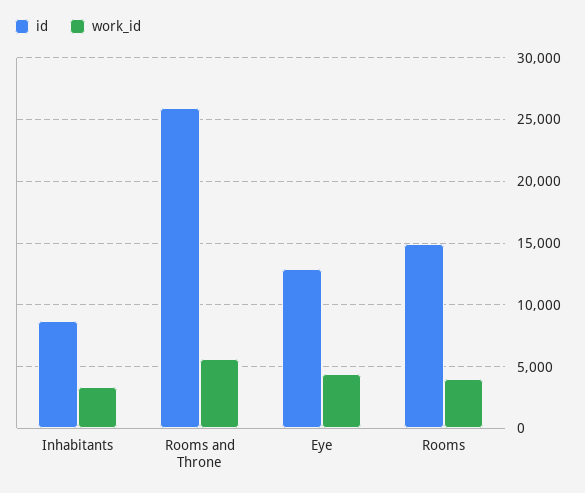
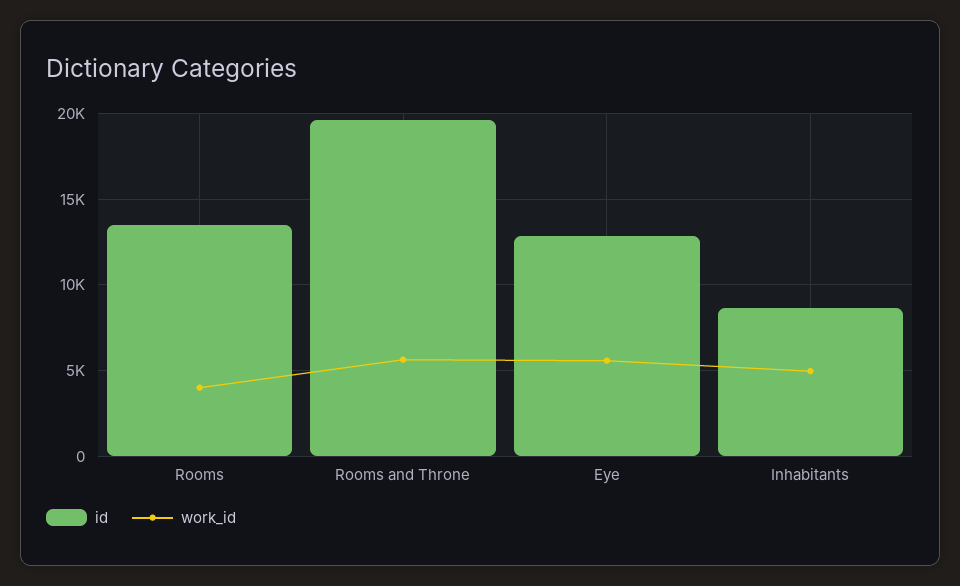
  {
    "id": {
      "Inhabitants": 8500,
-     "Rooms and Throne": 26000,
+     "Rooms and Throne": 19500,
      "Eye": 13000,
-     "Rooms": 15000
+     "Rooms": 13500
    },
    "work_id": {
-     "Inhabitants": 3500,
+     "Inhabitants": 5000,
      "Rooms and Throne": 5500,
-     "Eye": 4500,
+     "Eye": 5500,
      "Rooms": 4000
    }
  }

